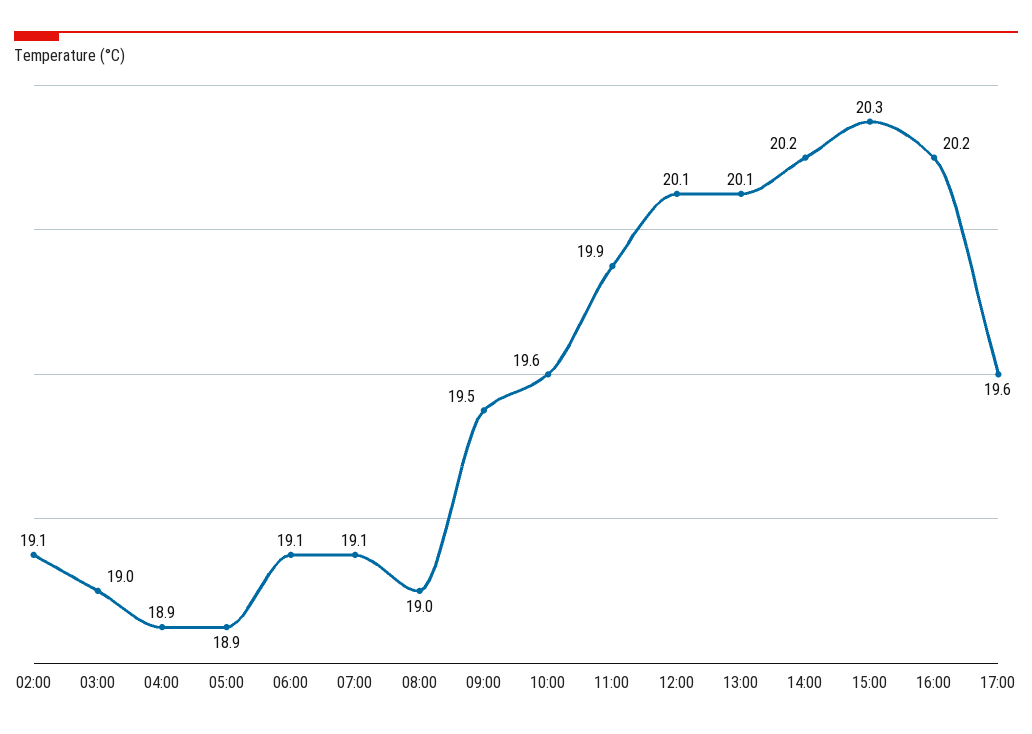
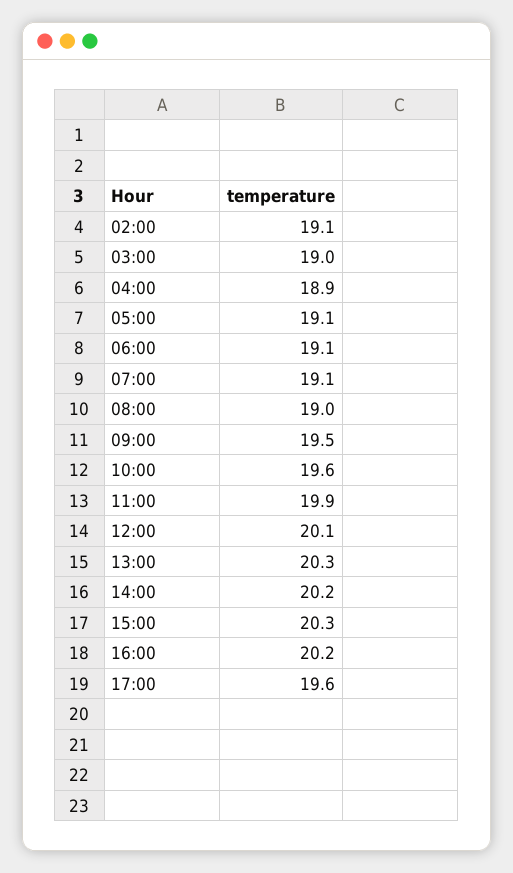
  {
    "02:00": 19.1,
    "03:00": 19,
    "04:00": 18.9,
-   "05:00": 18.9,
+   "05:00": 19.1,
    "06:00": 19.1,
    "07:00": 19.1,
    "08:00": 19,
    "09:00": 19.5,
    "10:00": 19.6,
    "11:00": 19.9,
    "12:00": 20.1,
-   "13:00": 20.1,
+   "13:00": 20.3,
    "14:00": 20.2,
    "15:00": 20.3,
    "16:00": 20.2,
    "17:00": 19.6
  }

